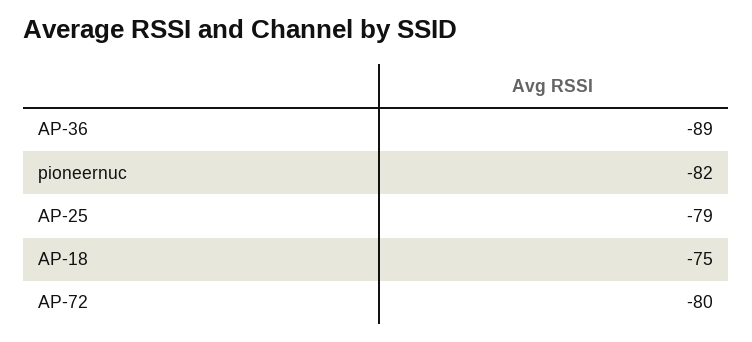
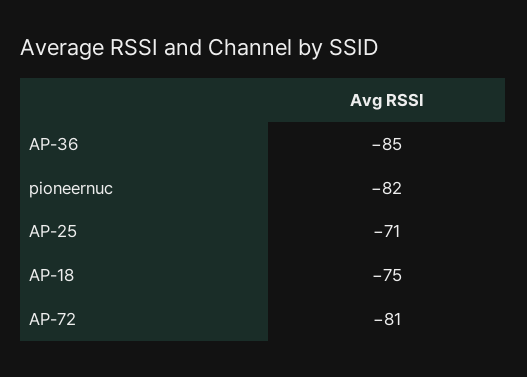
  {
-   "AP-36": -89,
+   "AP-36": -85,
    "pioneernuc": -82,
-   "AP-25": -79,
+   "AP-25": -71,
    "AP-18": -75,
-   "AP-72": -80
+   "AP-72": -81
  }

